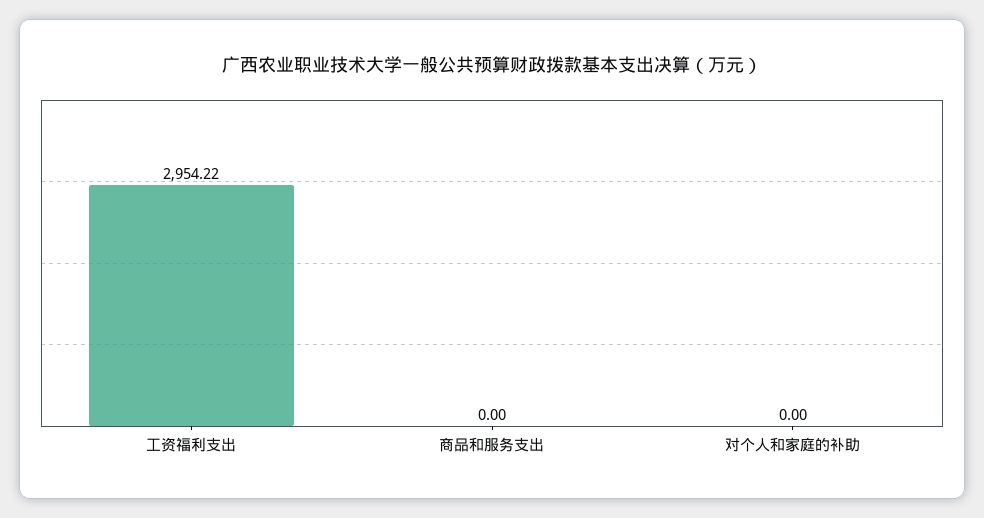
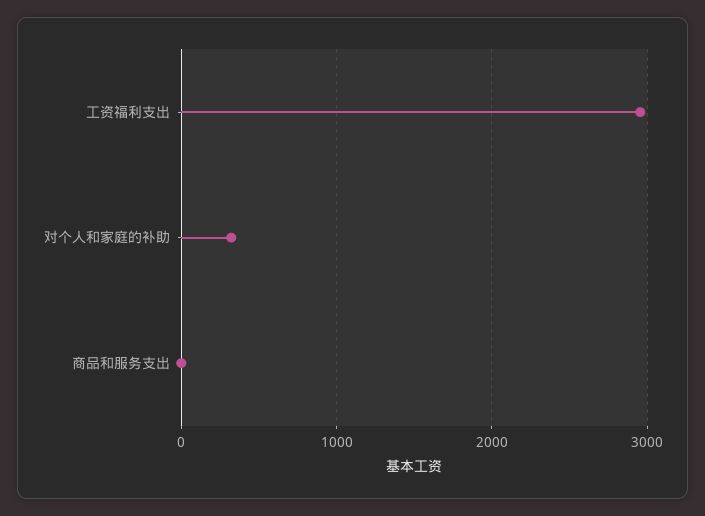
  {
    "工资福利支出": 2954.22,
    "商品和服务支出": 0,
-   "对个人和家庭的补助": 0
+   "对个人和家庭的补助": 300
  }

